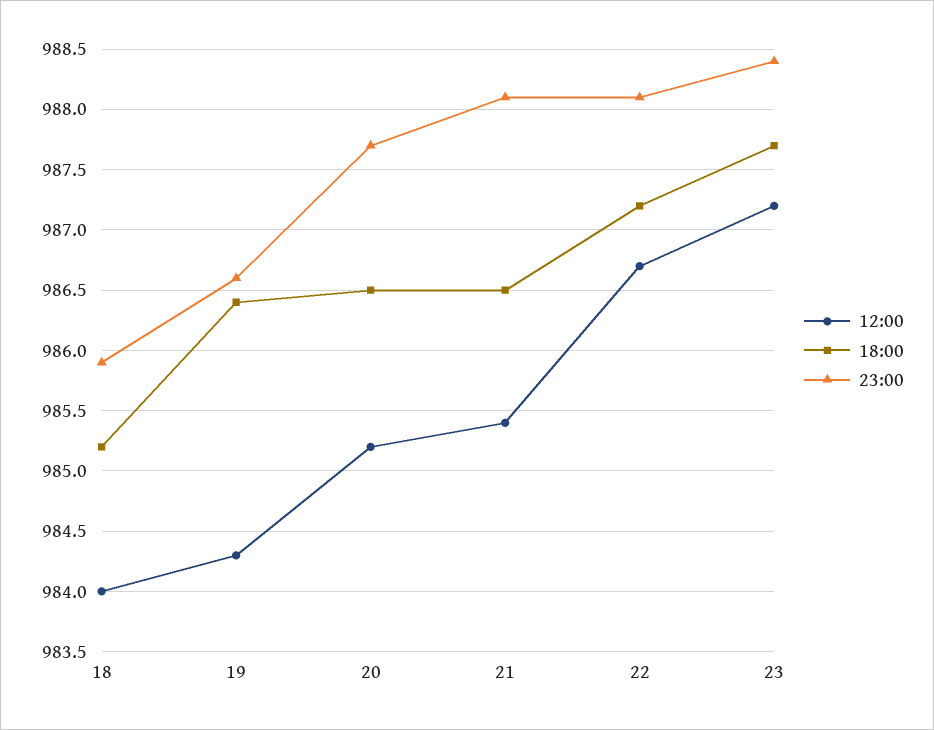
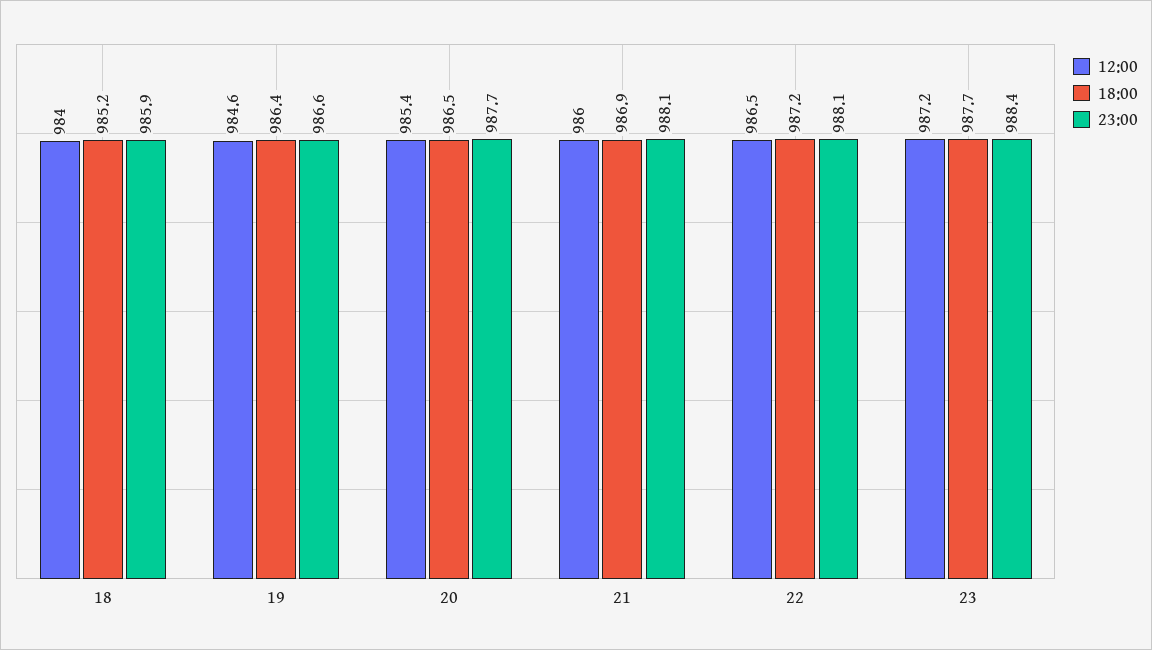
  {
    "12:00": {
      "18": 984,
-     "19": 984.3,
+     "19": 984.6,
-     "20": 985.2,
+     "20": 985.4,
-     "21": 985.4,
+     "21": 986,
-     "22": 986.7,
+     "22": 986.5,
      "23": 987.2
    },
    "18:00": {
      "18": 985.2,
      "19": 986.4,
      "20": 986.5,
-     "21": 986.5,
+     "21": 986.9,
      "22": 987.2,
      "23": 987.7
    },
    "23:00": {
      "18": 985.9,
      "19": 986.6,
      "20": 987.7,
      "21": 988.1,
      "22": 988.1,
      "23": 988.4
    }
  }

